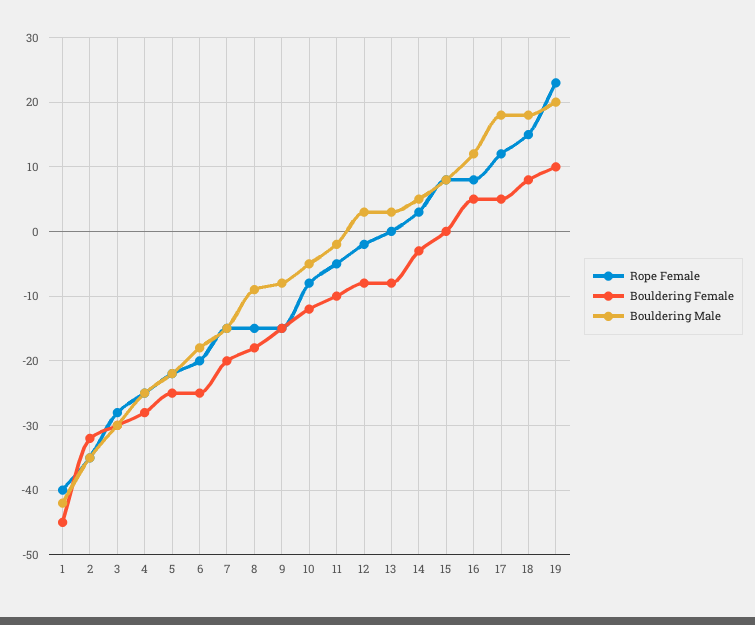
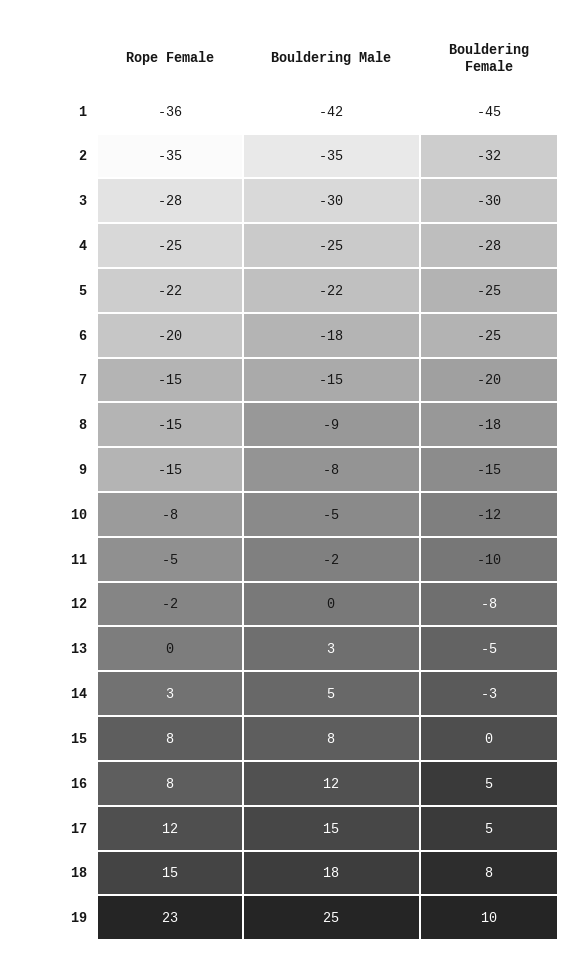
  {
    "Rope Female": {
-     "1": -40,
+     "1": -36,
      "2": -35,
      "3": -28,
      "4": -25,
      "5": -22,
      "6": -20,
      "7": -15,
      "8": -15,
      "9": -15,
      "10": -8,
      "11": -5,
      "12": -2,
      "13": 0,
      "14": 3,
      "15": 8,
      "16": 8,
      "17": 12,
      "18": 15,
      "19": 23
    },
    "Bouldering Female": {
      "1": -45,
      "2": -32,
      "3": -30,
      "4": -28,
      "5": -25,
      "6": -25,
      "7": -20,
      "8": -18,
      "9": -15,
      "10": -12,
      "11": -10,
      "12": -8,
-     "13": -8,
+     "13": -5,
      "14": -3,
      "15": 0,
      "16": 5,
      "17": 5,
      "18": 8,
      "19": 10
    },
    "Bouldering Male": {
      "1": -42,
      "2": -35,
      "3": -30,
      "4": -25,
      "5": -22,
      "6": -18,
      "7": -15,
      "8": -9,
      "9": -8,
      "10": -5,
      "11": -2,
-     "12": 3,
+     "12": 0,
      "13": 3,
      "14": 5,
      "15": 8,
      "16": 12,
-     "17": 18,
+     "17": 15,
      "18": 18,
-     "19": 20
+     "19": 25
    }
  }

